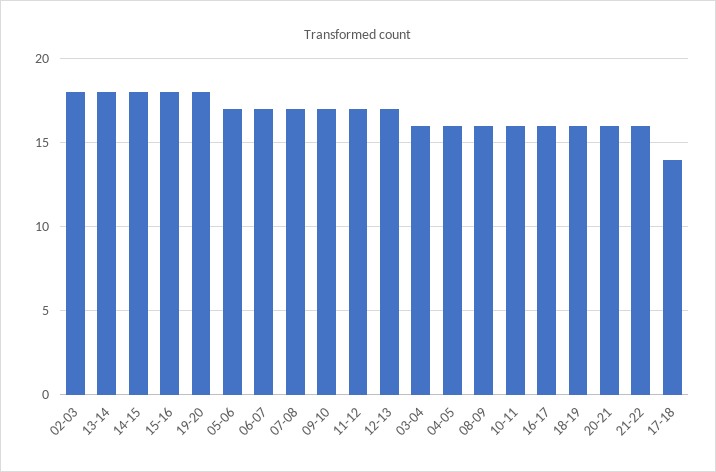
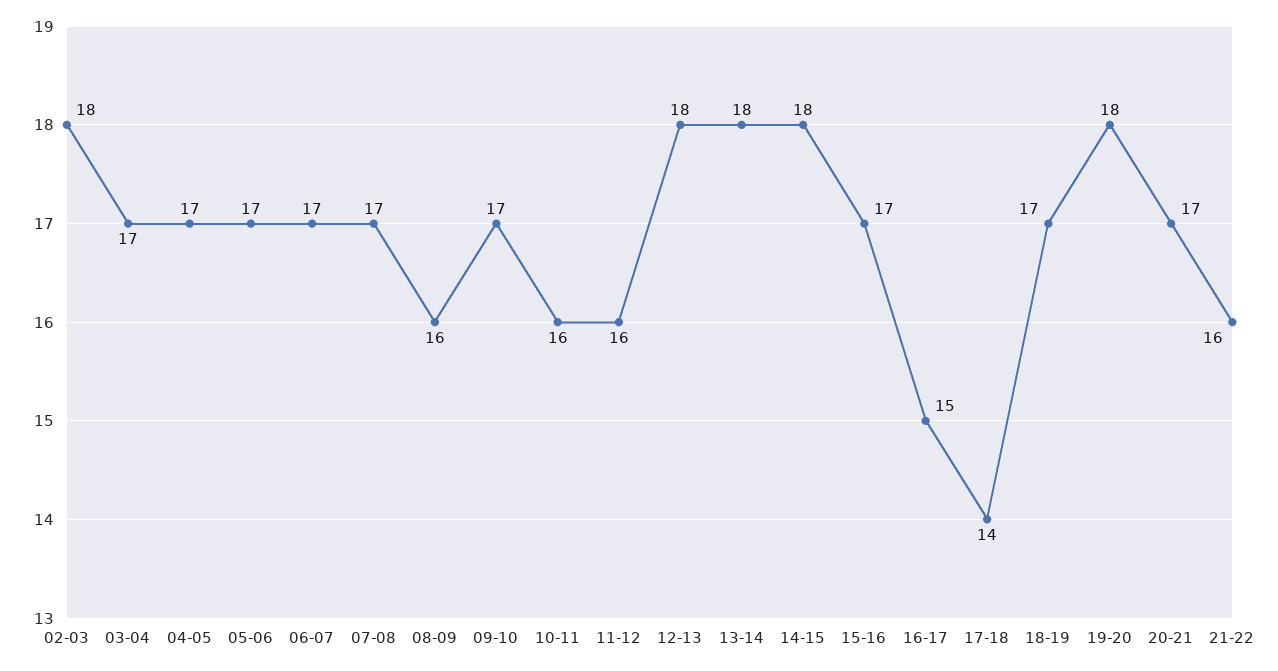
  {
    "02-03": 18,
    "13-14": 18,
    "14-15": 18,
-   "15-16": 18,
+   "15-16": 17,
    "19-20": 18,
    "05-06": 17,
    "06-07": 17,
    "07-08": 17,
    "09-10": 17,
-   "11-12": 17,
+   "11-12": 16,
-   "12-13": 17,
+   "12-13": 18,
-   "03-04": 16,
+   "03-04": 17,
-   "04-05": 16,
+   "04-05": 17,
    "08-09": 16,
    "10-11": 16,
-   "16-17": 16,
+   "16-17": 15,
-   "18-19": 16,
+   "18-19": 17,
-   "20-21": 16,
+   "20-21": 17,
    "21-22": 16,
    "17-18": 14
  }

